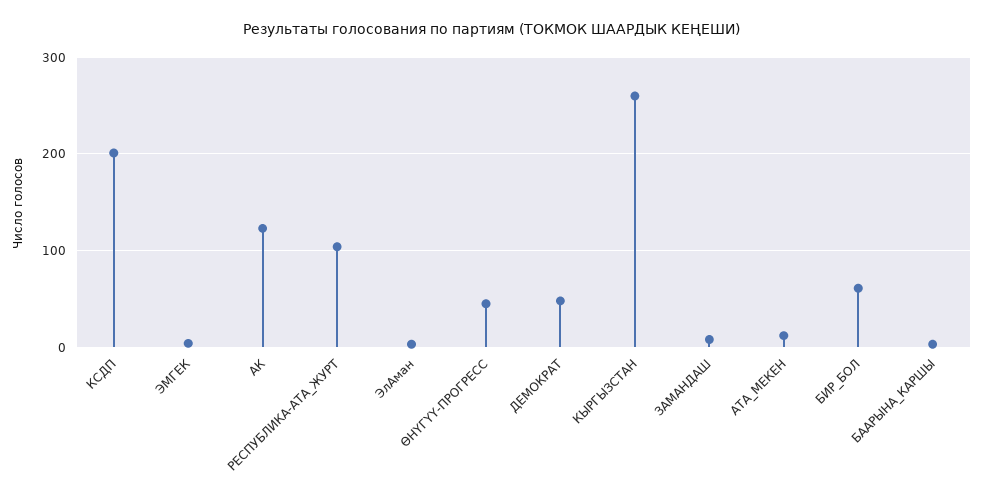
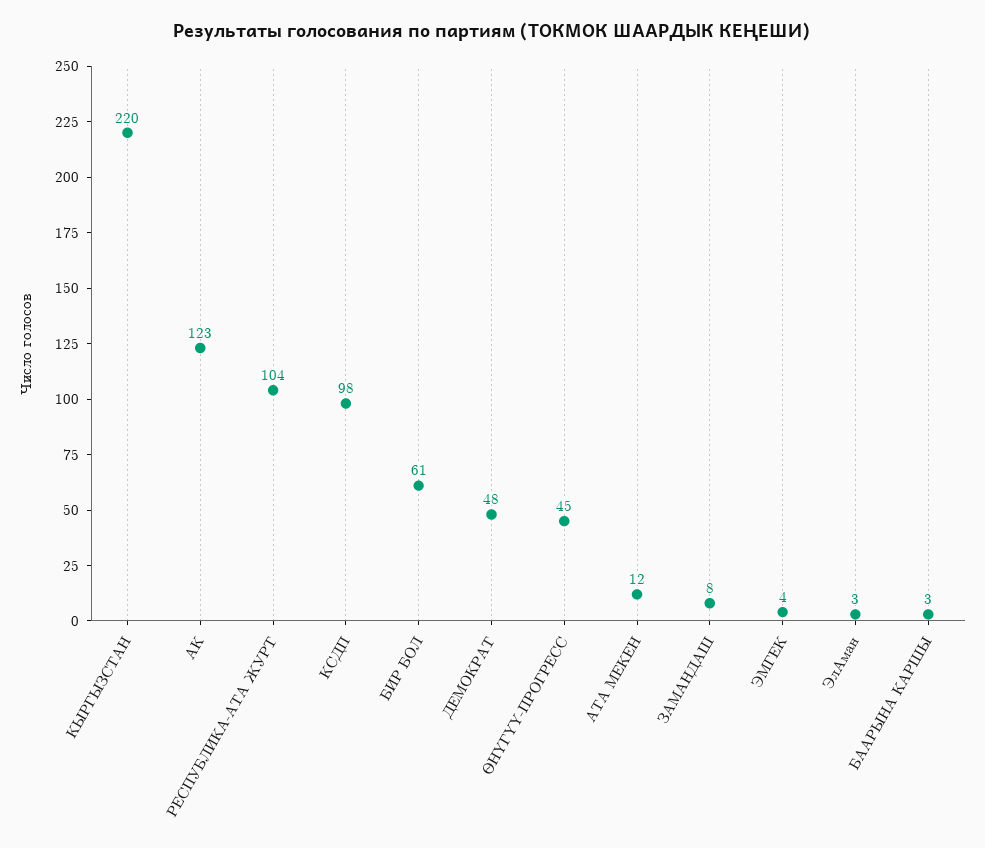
  {
-   "КСДП": 200,
+   "КСДП": 98,
    "ЭМГЕК": 4,
    "АК": 123,
    "РЕСПУБЛИКА-АТА_ЖУРТ": 104,
    "ЭлАман": 3,
    "ӨНҮГҮҮ-ПРОГРЕСС": 45,
    "ДЕМОКРАТ": 48,
-   "КЫРГЫЗСТАН": 260,
+   "КЫРГЫЗСТАН": 220,
    "ЗАМАНДАШ": 8,
    "АТА_МЕКЕН": 12,
    "БИР_БОЛ": 61,
    "БААРЫНА_КАРШЫ": 3
  }

